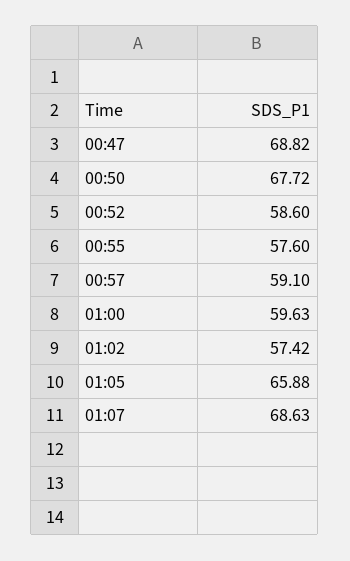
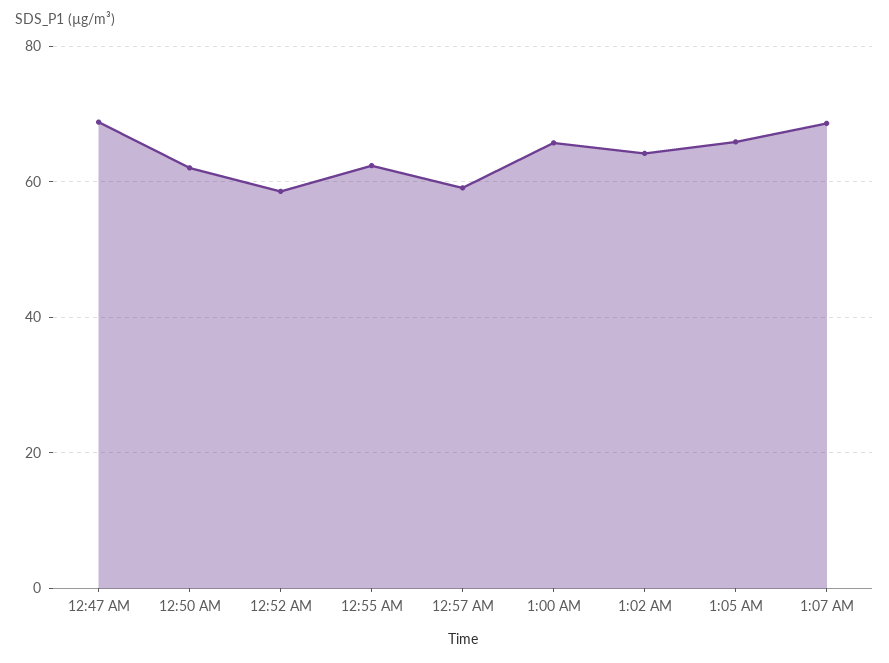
  {
    "00:47": 68.82,
-   "00:50": 67.72,
+   "00:50": 62,
    "00:52": 58.6,
-   "00:55": 57.6,
+   "00:55": 62,
    "00:57": 59.1,
-   "01:00": 59.63,
+   "01:00": 66,
-   "01:02": 57.42,
+   "01:02": 64,
    "01:05": 65.88,
    "01:07": 68.63
  }

